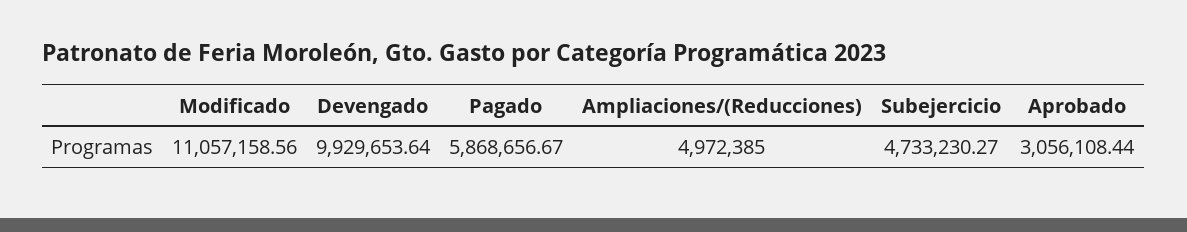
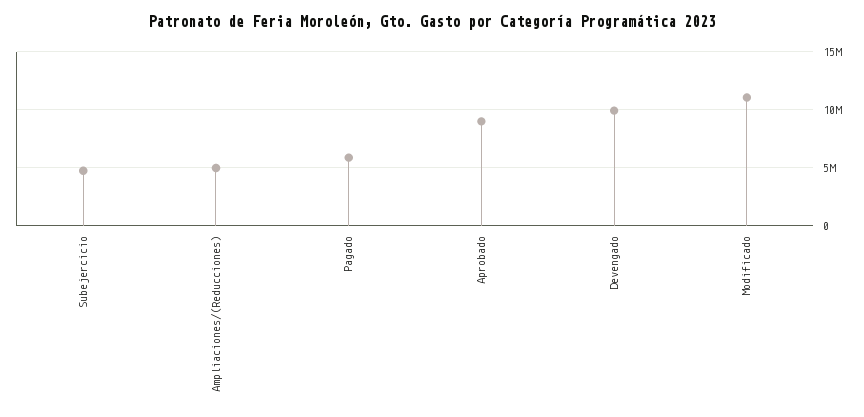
  {
    "Modificado": 11057158.56,
    "Devengado": 9929653.64,
    "Pagado": 5868656.67,
    "Ampliaciones/(Reducciones)": 4972385,
    "Subejercicio": 4733230.27,
-   "Aprobado": 3056108.44
+   "Aprobado": 9000000
  }

